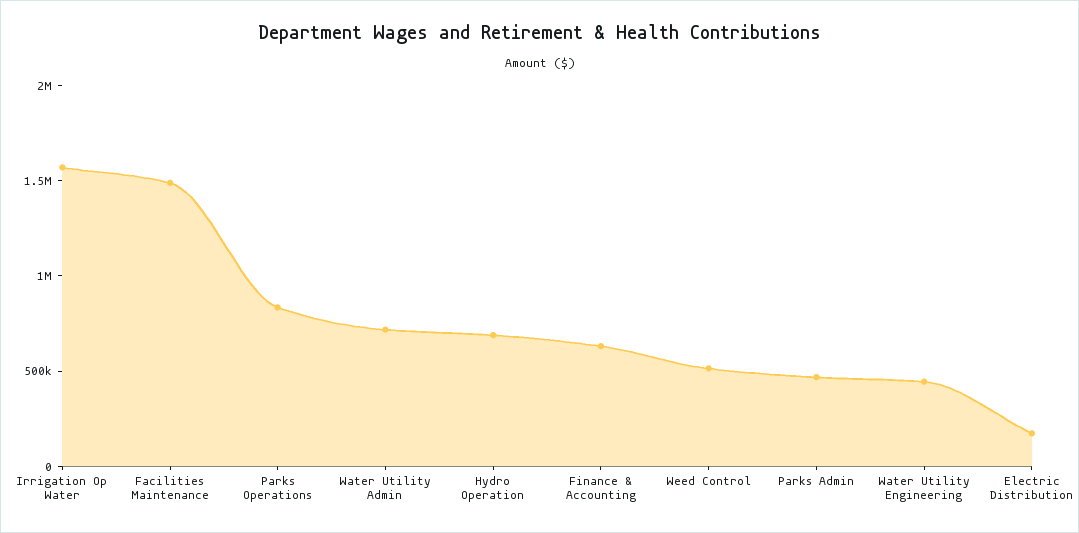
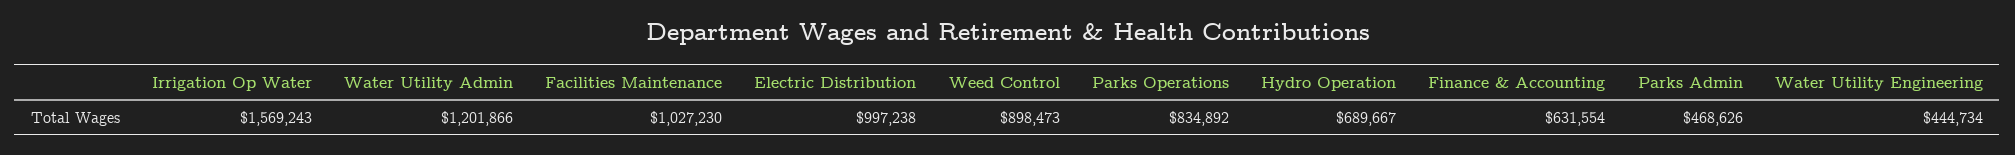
  {
    "Irrigation Op Water": 1569243,
-   "Facilities Maintenance": 1500000,
+   "Facilities Maintenance": 1027230,
    "Parks Operations": 834892,
-   "Water Utility Admin": 700000,
+   "Water Utility Admin": 1201866,
    "Hydro Operation": 689667,
    "Finance & Accounting": 631554,
-   "Weed Control": 500000,
+   "Weed Control": 898473,
    "Parks Admin": 468626,
    "Water Utility Engineering": 444734,
-   "Electric Distribution": 200000
+   "Electric Distribution": 997238
  }

